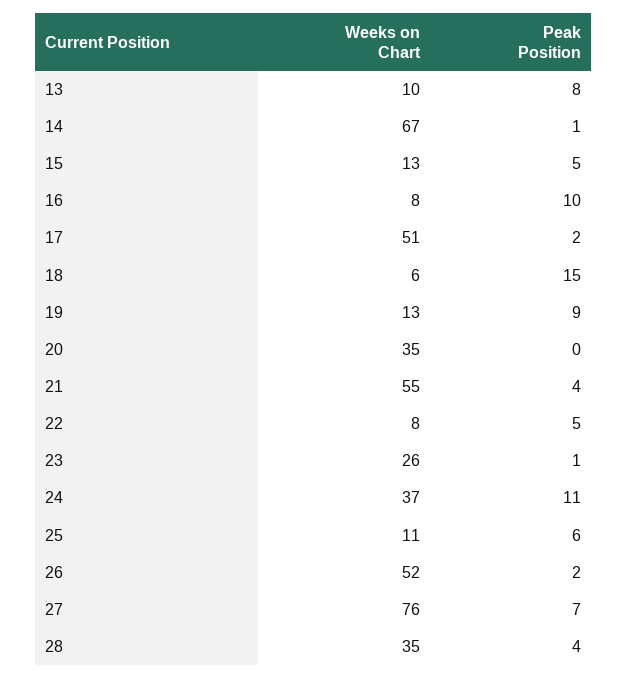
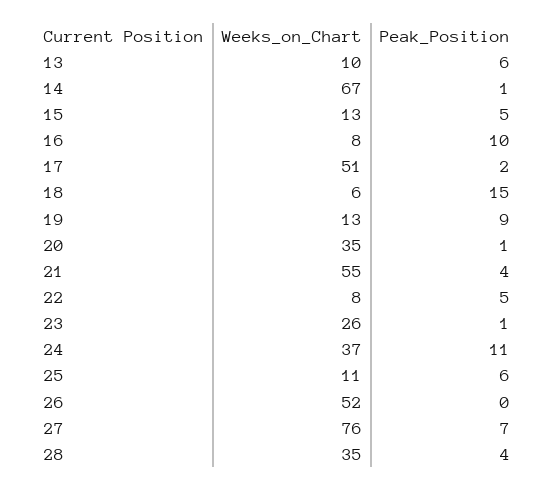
  {
    "Weeks on Chart": {
      "13": 10,
      "14": 67,
      "15": 13,
      "16": 8,
      "17": 51,
      "18": 6,
      "19": 13,
      "20": 35,
      "21": 55,
      "22": 8,
      "23": 26,
      "24": 37,
      "25": 11,
      "26": 52,
      "27": 76,
      "28": 35
    },
    "Peak Position": {
-     "13": 8,
+     "13": 6,
      "14": 1,
      "15": 5,
      "16": 10,
      "17": 2,
      "18": 15,
      "19": 9,
-     "20": 0,
+     "20": 1,
      "21": 4,
      "22": 5,
      "23": 1,
      "24": 11,
      "25": 6,
-     "26": 2,
+     "26": 0,
      "27": 7,
      "28": 4
    }
  }

